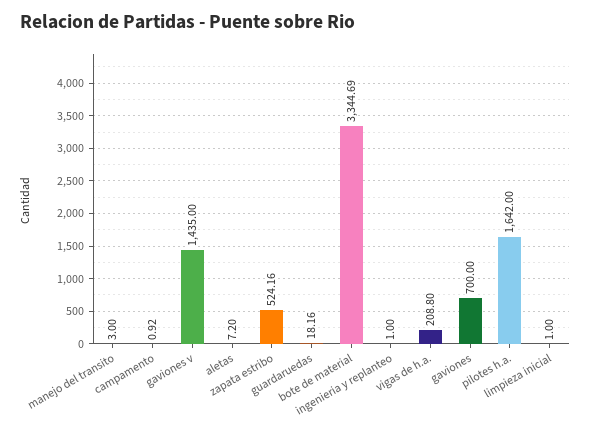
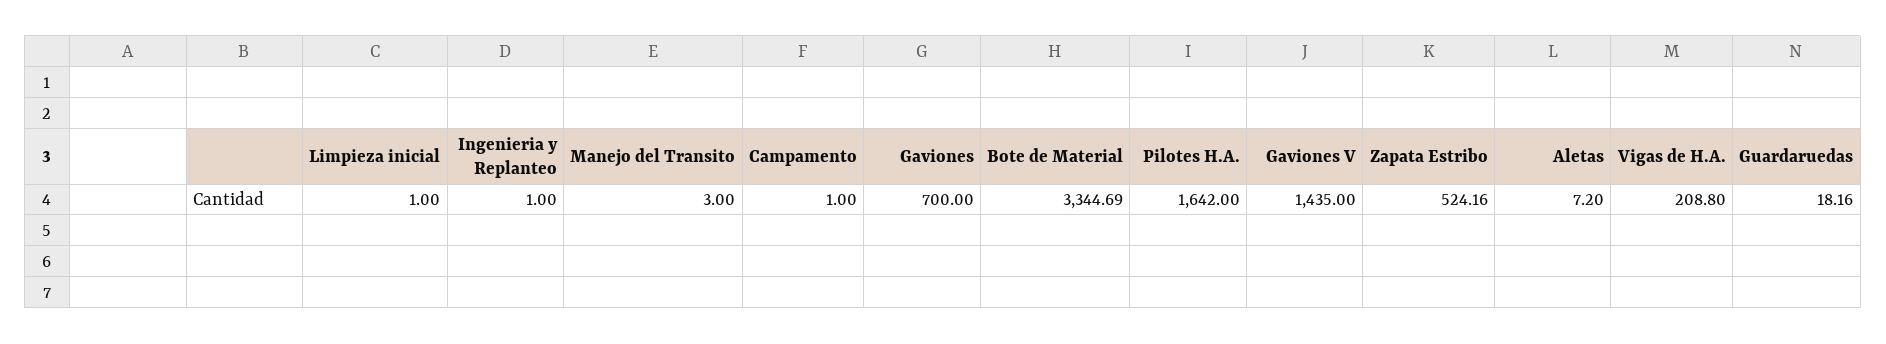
  {
    "manejo del transito": 3,
-   "campamento": 0.92,
+   "campamento": 1,
    "gaviones v": 1435,
    "aletas": 7.2,
    "zapata estribo": 524.16,
    "guardaruedas": 18.16,
    "bote de material": 3344.69,
    "ingenieria y replanteo": 1,
    "vigas de h.a.": 208.8,
    "gaviones": 700,
    "pilotes h.a.": 1642,
    "limpieza inicial": 1
  }

